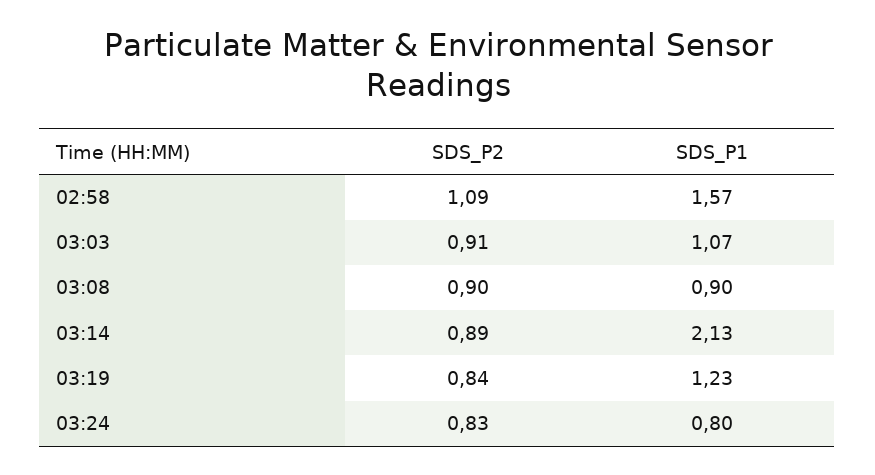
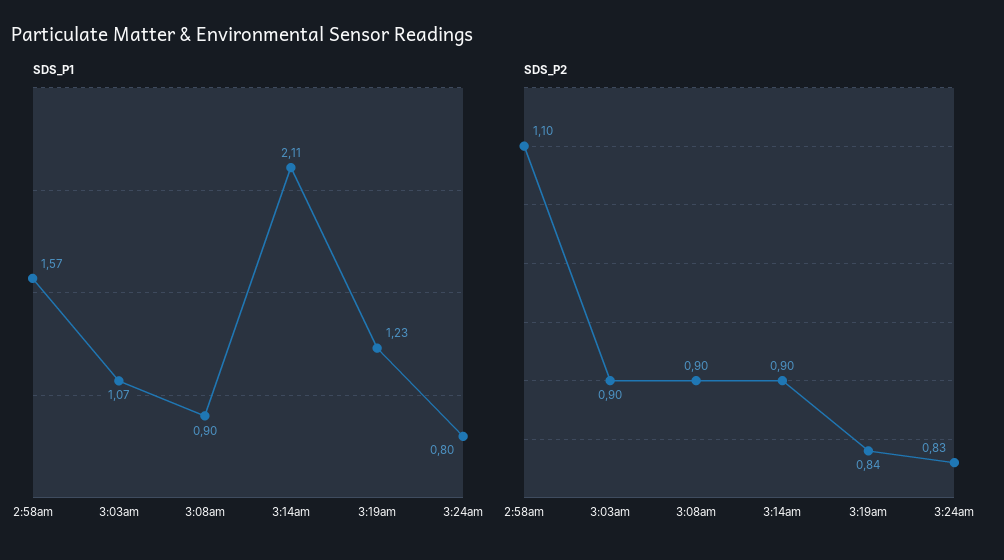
  {
    "SDS_P2": {
-     "02:58": 1.09,
+     "02:58": 1.1,
-     "03:03": 0.91,
+     "03:03": 0.9,
      "03:08": 0.9,
-     "03:14": 0.89,
+     "03:14": 0.9,
      "03:19": 0.84,
      "03:24": 0.83
    },
    "SDS_P1": {
      "02:58": 1.57,
      "03:03": 1.07,
      "03:08": 0.9,
-     "03:14": 2.13,
+     "03:14": 2.11,
      "03:19": 1.23,
      "03:24": 0.8
    }
  }

